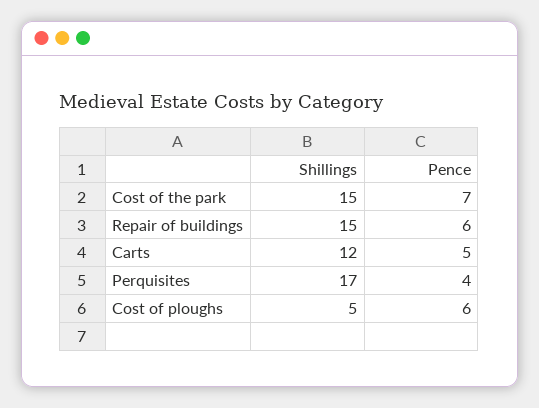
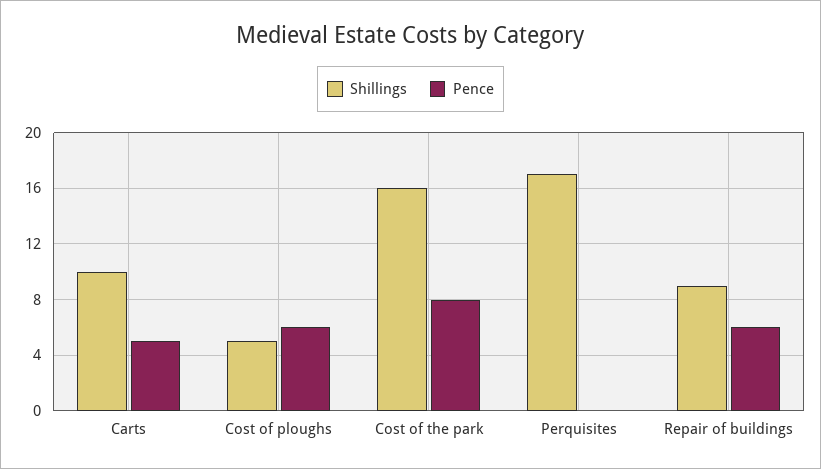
  {
    "Shillings": {
-     "Cost of the park": 15,
+     "Cost of the park": 16,
-     "Repair of buildings": 15,
+     "Repair of buildings": 9,
-     "Carts": 12,
+     "Carts": 10,
      "Perquisites": 17,
      "Cost of ploughs": 5
    },
    "Pence": {
-     "Cost of the park": 7,
+     "Cost of the park": 8,
      "Repair of buildings": 6,
      "Carts": 5,
-     "Perquisites": 4,
+     "Perquisites": 0,
      "Cost of ploughs": 6
    }
  }

